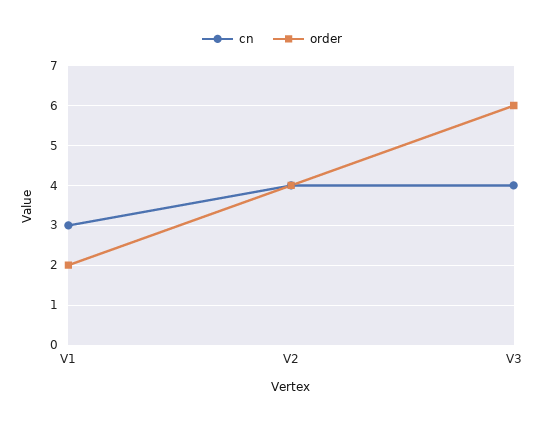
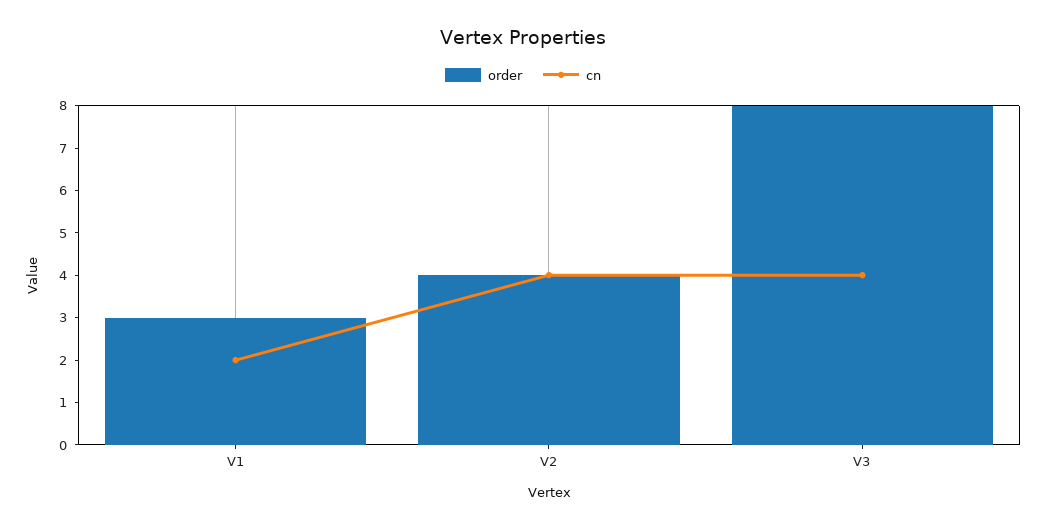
  {
    "cn": {
-     "V1": 3,
+     "V1": 2,
      "V2": 4,
      "V3": 4
    },
    "order": {
-     "V1": 2,
+     "V1": 3,
      "V2": 4,
-     "V3": 6
+     "V3": 8
    }
  }

